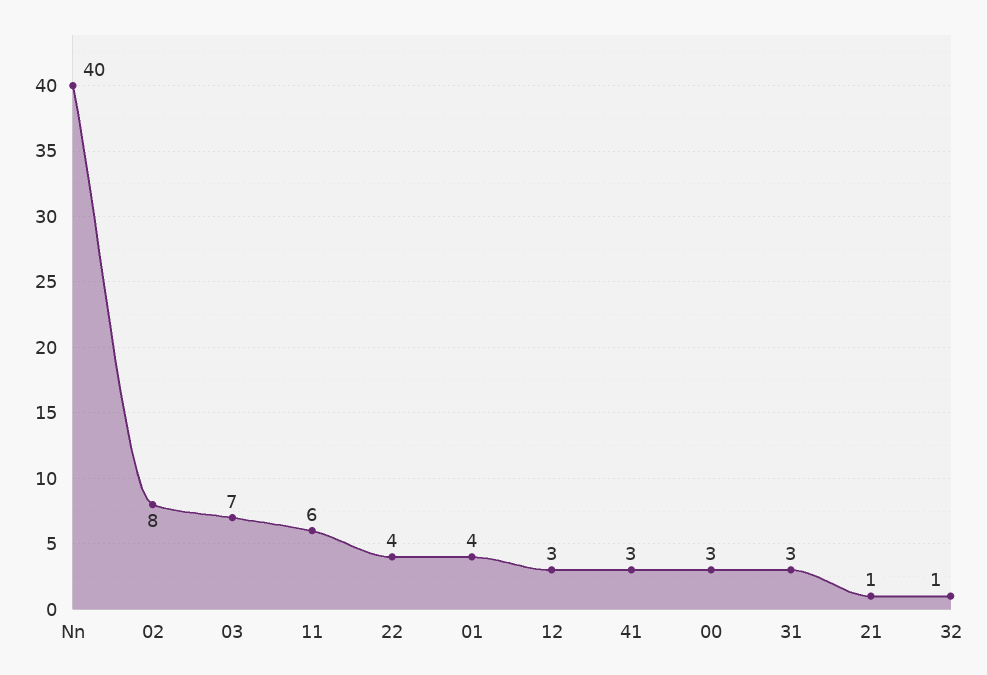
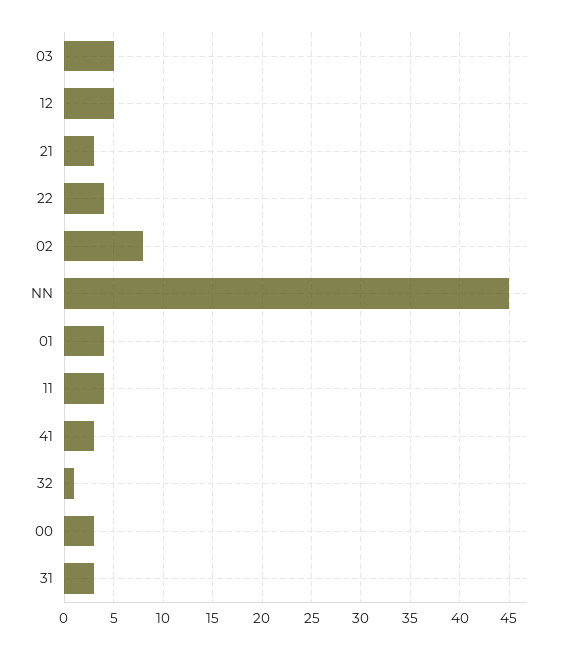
  {
-   "Nn": 40,
+   "Nn": 45,
    "02": 8,
-   "03": 7,
+   "03": 5,
-   "11": 6,
+   "11": 4,
    "22": 4,
    "01": 4,
-   "12": 3,
+   "12": 5,
    "41": 3,
    "00": 3,
    "31": 3,
-   "21": 1,
+   "21": 3,
    "32": 1
  }

